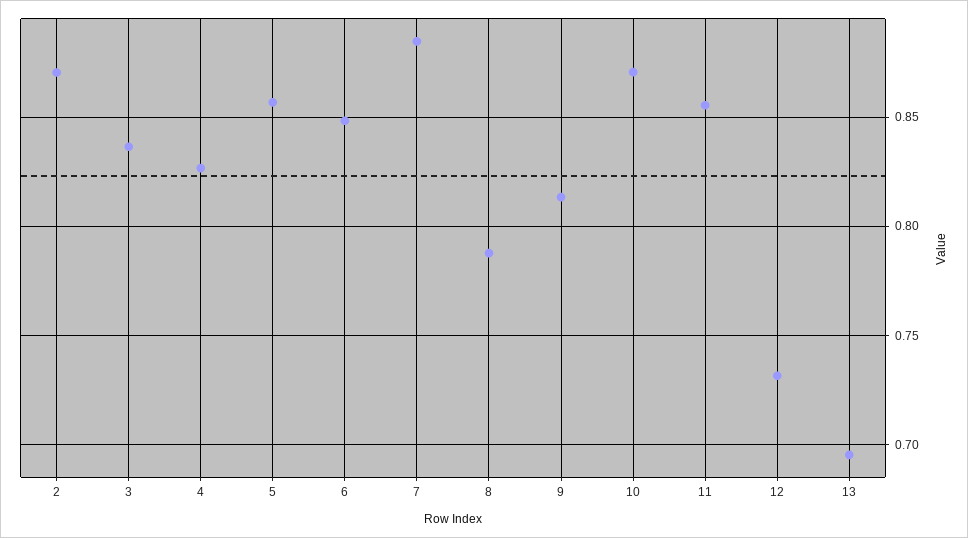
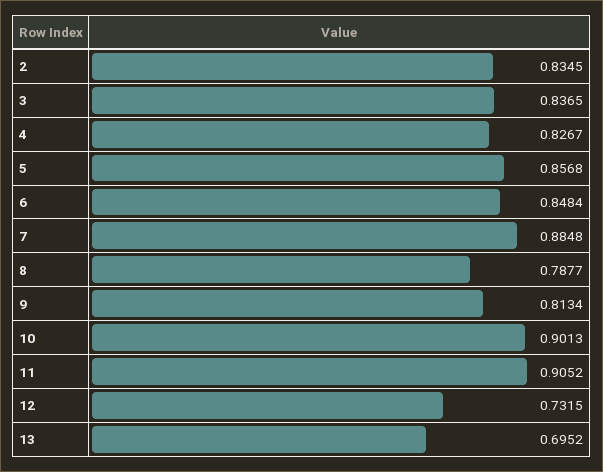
  {
-   "2": 0.87,
+   "2": 0.8345,
    "3": 0.8365,
    "4": 0.8267,
    "5": 0.8568,
    "6": 0.8484,
    "7": 0.8848,
    "8": 0.7877,
    "9": 0.8134,
-   "10": 0.87,
+   "10": 0.9013,
-   "11": 0.855,
+   "11": 0.9052,
    "12": 0.7315,
    "13": 0.6952
  }

